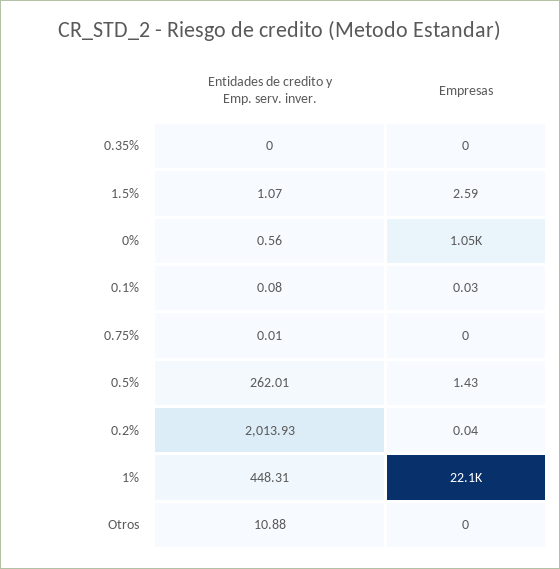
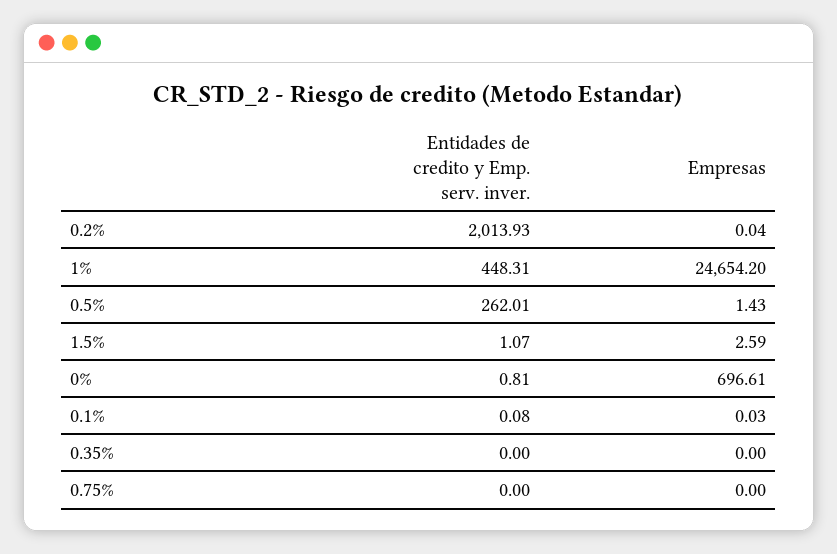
  {
    "Entidades de credito y Emp. serv. inver.": {
      "0.35%": 0,
      "1.5%": 1.07,
-     "0%": 0.56,
+     "0%": 0.81,
      "0.1%": 0.08,
-     "0.75%": 0.01,
+     "0.75%": 0,
      "0.5%": 262.01,
      "0.2%": 2013.93,
-     "1%": 448.31,
+     "1%": 448.31
-     "Otros": 10.88
    },
    "Empresas": {
      "0.35%": 0,
      "1.5%": 2.59,
-     "0%": 1050,
+     "0%": 696.61,
      "0.1%": 0.03,
      "0.75%": 0,
      "0.5%": 1.43,
      "0.2%": 0.04,
-     "1%": 22100,
+     "1%": 24654.2
-     "Otros": 0
    }
  }

